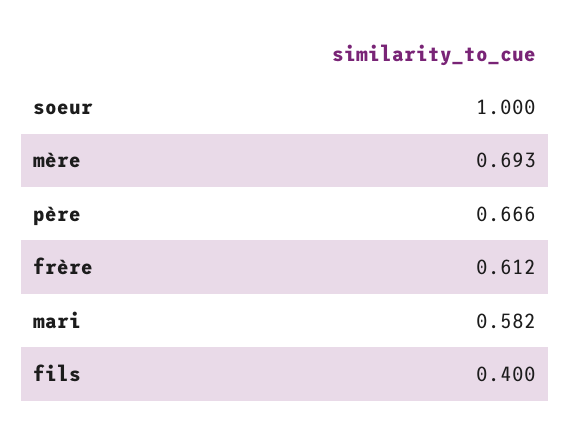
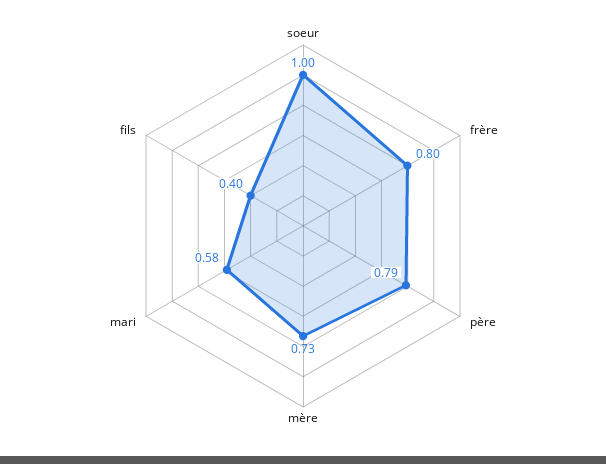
  {
    "soeur": 1,
-   "mère": 0.693,
+   "mère": 0.73,
-   "père": 0.666,
+   "père": 0.79,
-   "frère": 0.612,
+   "frère": 0.8,
    "mari": 0.582,
    "fils": 0.4
  }

